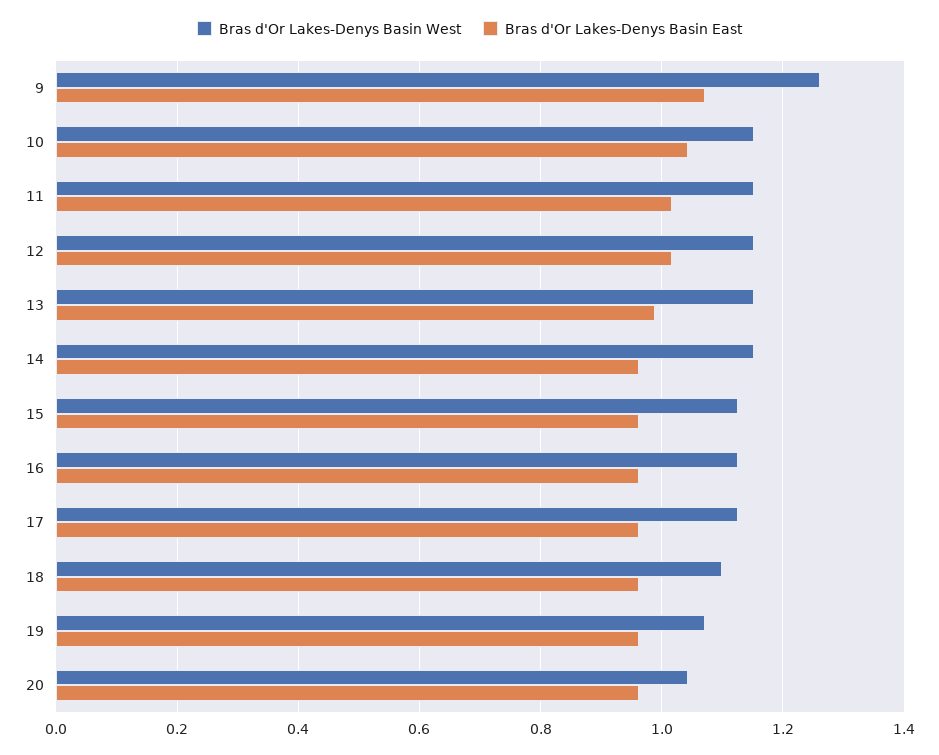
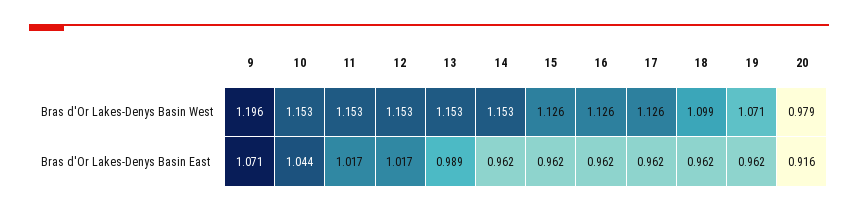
  {
    "Bras d'Or Lakes-Denys Basin West": {
-     "9": 1.26,
+     "9": 1.196,
      "10": 1.153,
      "11": 1.153,
      "12": 1.153,
      "13": 1.153,
      "14": 1.153,
      "15": 1.126,
      "16": 1.126,
      "17": 1.126,
      "18": 1.099,
      "19": 1.071,
-     "20": 1.04
+     "20": 0.979
    },
    "Bras d'Or Lakes-Denys Basin East": {
      "9": 1.071,
      "10": 1.044,
      "11": 1.017,
      "12": 1.017,
      "13": 0.989,
      "14": 0.962,
      "15": 0.962,
      "16": 0.962,
      "17": 0.962,
      "18": 0.962,
      "19": 0.962,
-     "20": 0.96
+     "20": 0.916
    }
  }

